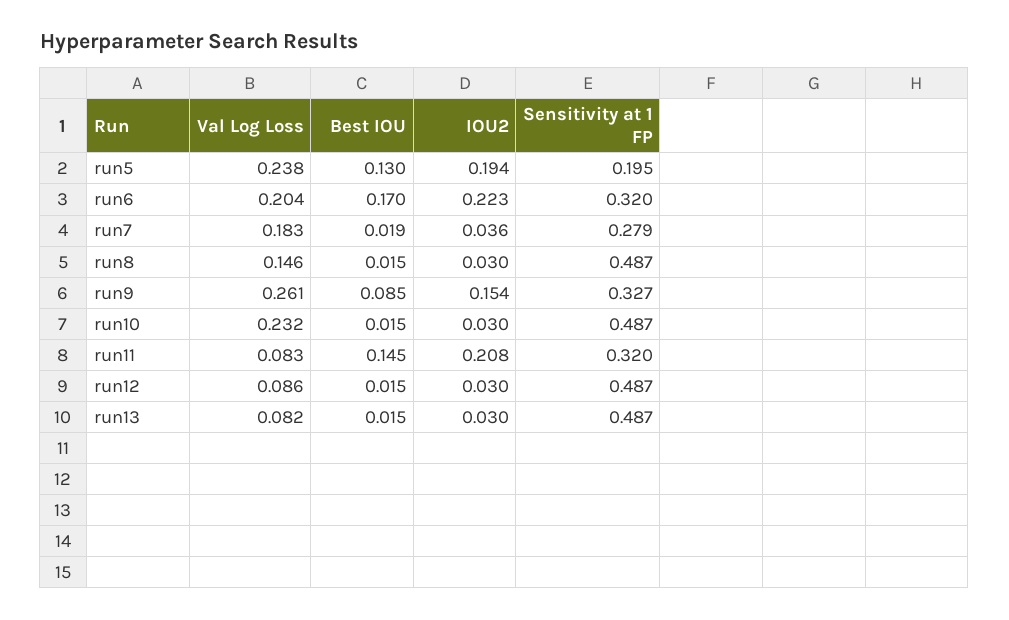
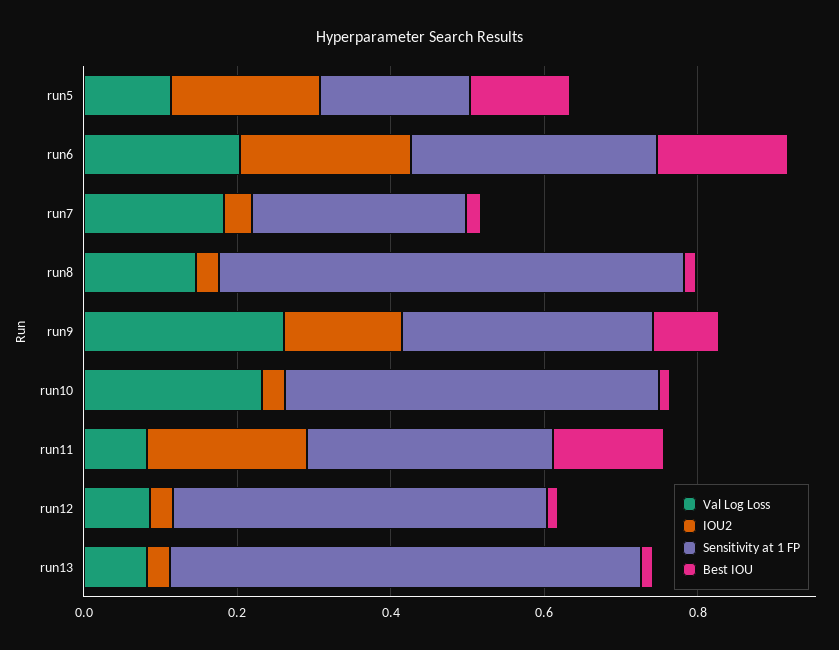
  {
    "Val Log Loss": {
-     "run5": 0.238,
+     "run5": 0.1,
      "run6": 0.204,
      "run7": 0.183,
      "run8": 0.146,
      "run9": 0.261,
      "run10": 0.232,
      "run11": 0.083,
      "run12": 0.086,
      "run13": 0.082
    },
    "Best IOU": {
      "run5": 0.13,
      "run6": 0.17,
      "run7": 0.019,
      "run8": 0.015,
      "run9": 0.085,
      "run10": 0.015,
      "run11": 0.145,
      "run12": 0.015,
      "run13": 0.015
    },
    "IOU2": {
      "run5": 0.194,
      "run6": 0.223,
      "run7": 0.036,
      "run8": 0.03,
      "run9": 0.154,
      "run10": 0.03,
      "run11": 0.208,
      "run12": 0.03,
      "run13": 0.03
    },
    "Sensitivity at 1 FP": {
      "run5": 0.195,
      "run6": 0.32,
      "run7": 0.279,
-     "run8": 0.487,
+     "run8": 0.6,
      "run9": 0.327,
      "run10": 0.487,
      "run11": 0.32,
      "run12": 0.487,
-     "run13": 0.487
+     "run13": 0.6
    }
  }

